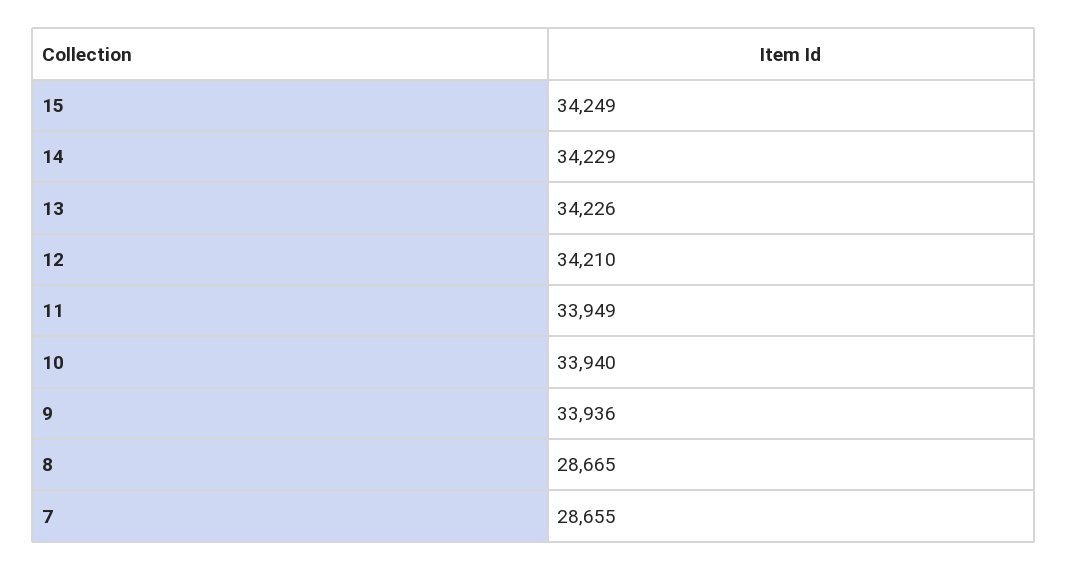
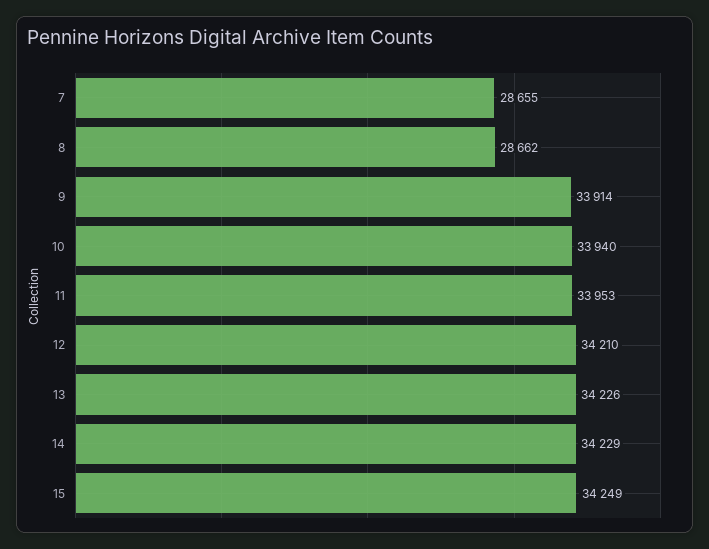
  {
    "15": 34249,
    "14": 34229,
    "13": 34226,
    "12": 34210,
-   "11": 33949,
+   "11": 33953,
    "10": 33940,
-   "9": 33936,
+   "9": 33914,
-   "8": 28665,
+   "8": 28662,
    "7": 28655
  }

